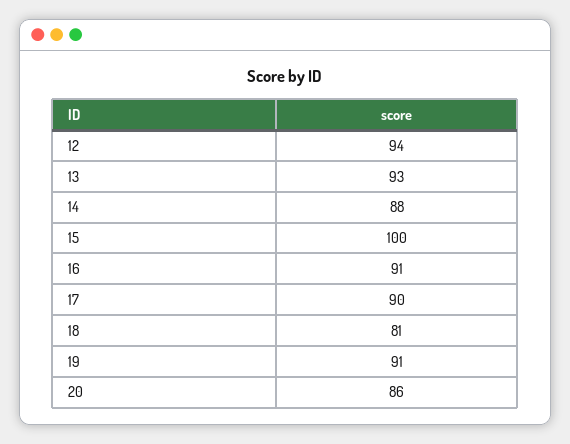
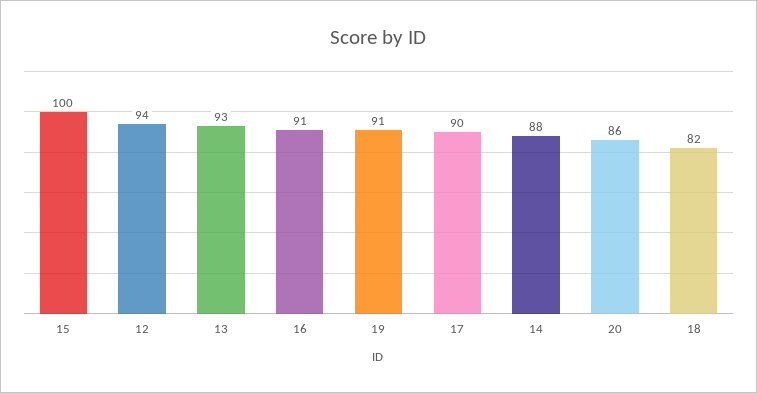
  {
    "12": 94,
    "13": 93,
    "14": 88,
    "15": 100,
    "16": 91,
    "17": 90,
-   "18": 81,
+   "18": 82,
    "19": 91,
    "20": 86
  }

